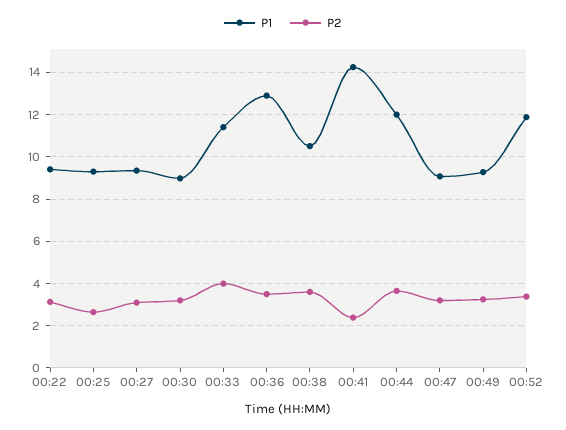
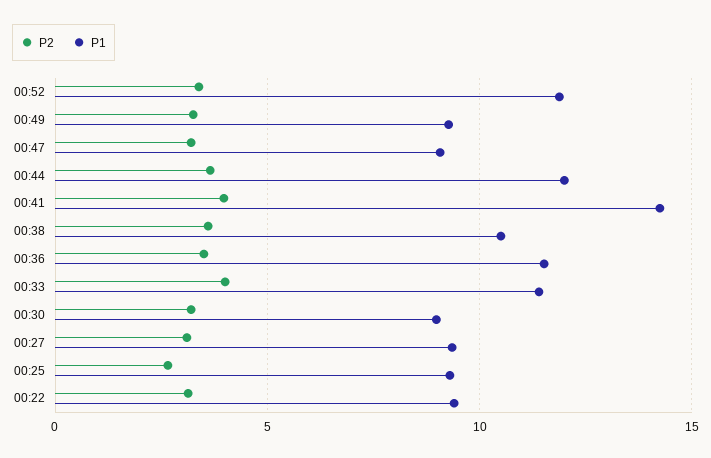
  {
    "P1": {
      "00:22": 9.5,
      "00:25": 9.5,
      "00:27": 9.5,
      "00:30": 9,
      "00:33": 11.5,
-     "00:36": 13,
+     "00:36": 11.5,
      "00:38": 10.5,
      "00:41": 14.5,
      "00:44": 12,
      "00:47": 9,
      "00:49": 9.5,
      "00:52": 12
    },
    "P2": {
      "00:22": 3,
      "00:25": 2.5,
      "00:27": 3,
      "00:30": 3,
      "00:33": 4,
      "00:36": 3.5,
      "00:38": 3.5,
-     "00:41": 2.5,
+     "00:41": 4,
      "00:44": 3.5,
      "00:47": 3,
      "00:49": 3.5,
      "00:52": 3.5
    }
  }

